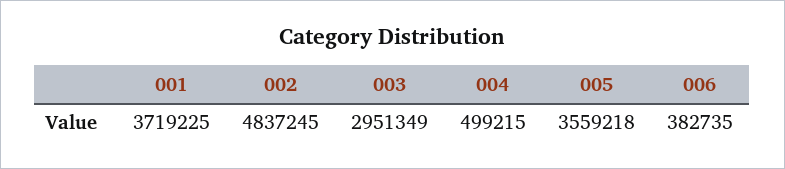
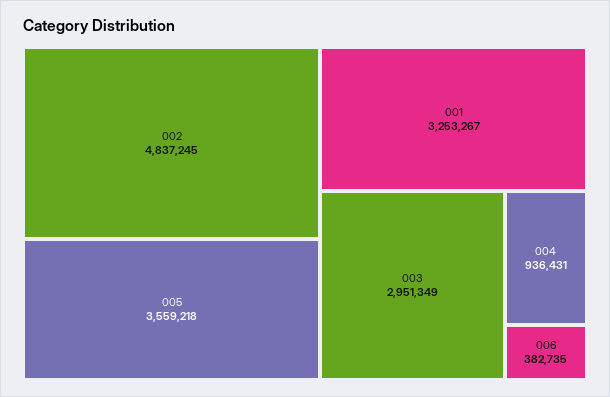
  {
-   "001": 3719225,
+   "001": 3253267,
    "002": 4837245,
    "003": 2951349,
-   "004": 499215,
+   "004": 936431,
    "005": 3559218,
    "006": 382735
  }

